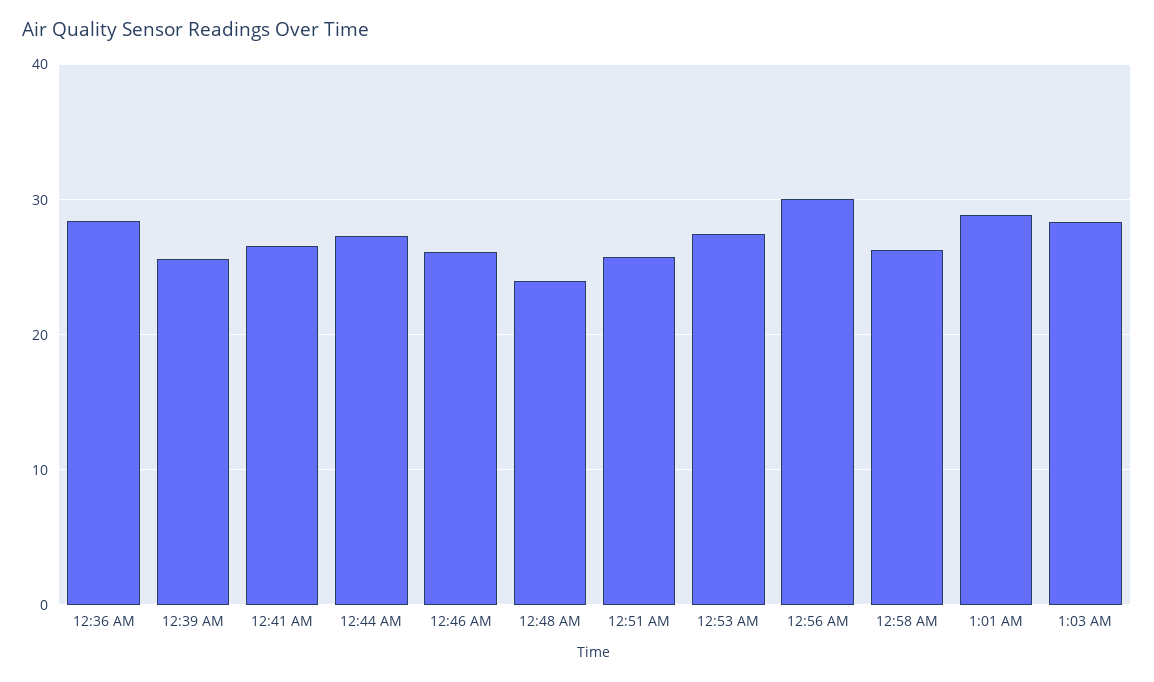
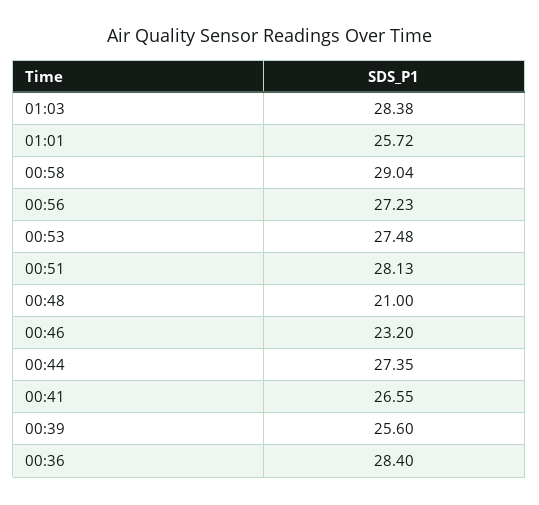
  {
    "12:36 AM": 28.4,
    "12:39 AM": 25.6,
    "12:41 AM": 26.55,
    "12:44 AM": 27.35,
-   "12:46 AM": 26,
+   "12:46 AM": 23.2,
-   "12:48 AM": 24,
+   "12:48 AM": 21,
-   "12:51 AM": 26,
+   "12:51 AM": 28.13,
    "12:53 AM": 27.48,
-   "12:56 AM": 30,
+   "12:56 AM": 27.23,
-   "12:58 AM": 26,
+   "12:58 AM": 29.04,
-   "1:01 AM": 29,
+   "1:01 AM": 25.72,
    "1:03 AM": 28.38
  }

